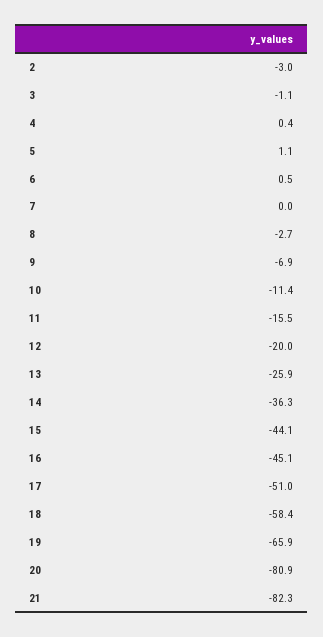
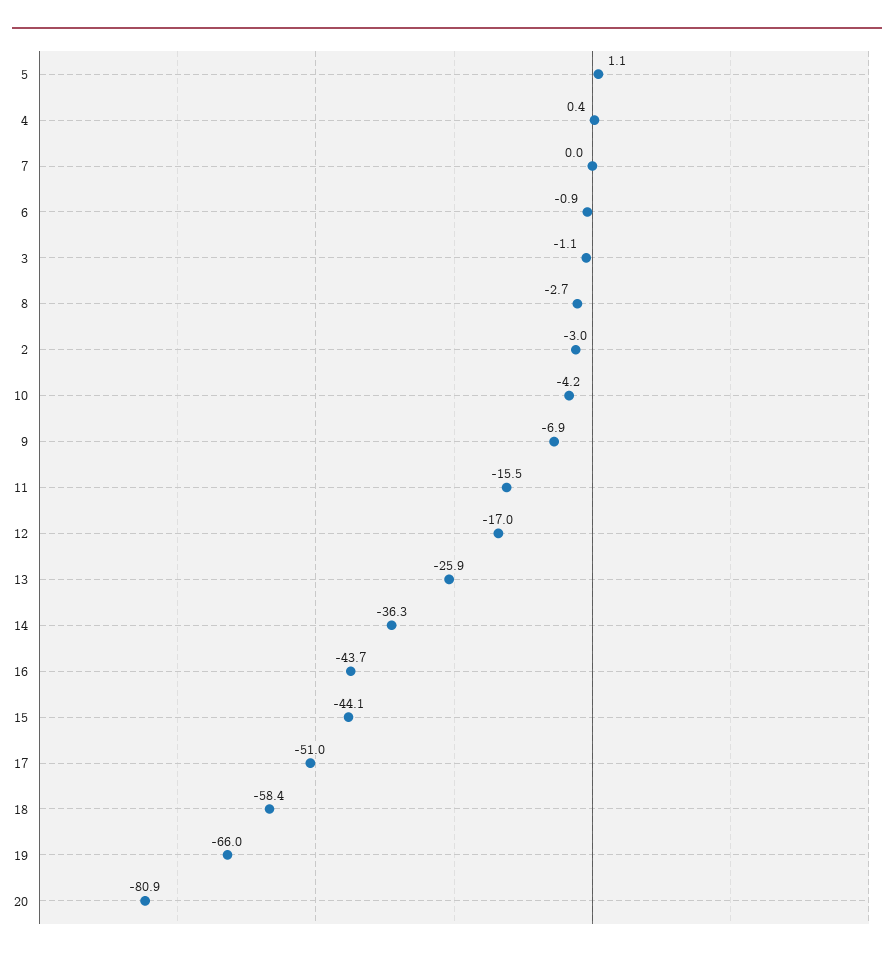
  {
    "2": -3,
    "3": -1.1,
    "4": 0.4,
    "5": 1.1,
-   "6": 0.5,
+   "6": -0.9,
    "7": 0,
    "8": -2.7,
    "9": -6.9,
-   "10": -11.4,
+   "10": -4.2,
    "11": -15.5,
-   "12": -20,
+   "12": -17,
    "13": -25.9,
    "14": -36.3,
    "15": -44.1,
-   "16": -45.1,
+   "16": -43.7,
    "17": -51,
    "18": -58.4,
-   "19": -65.9,
+   "19": -66,
-   "20": -80.9,
+   "20": -80.9
-   "21": -82.3
  }

